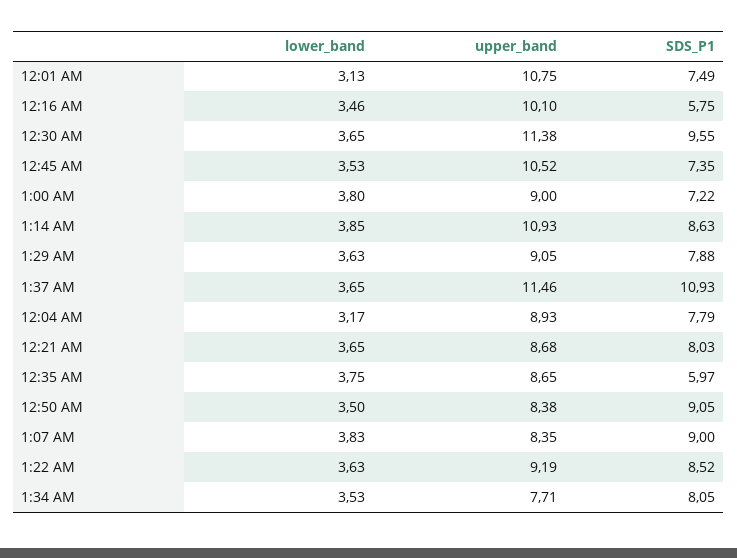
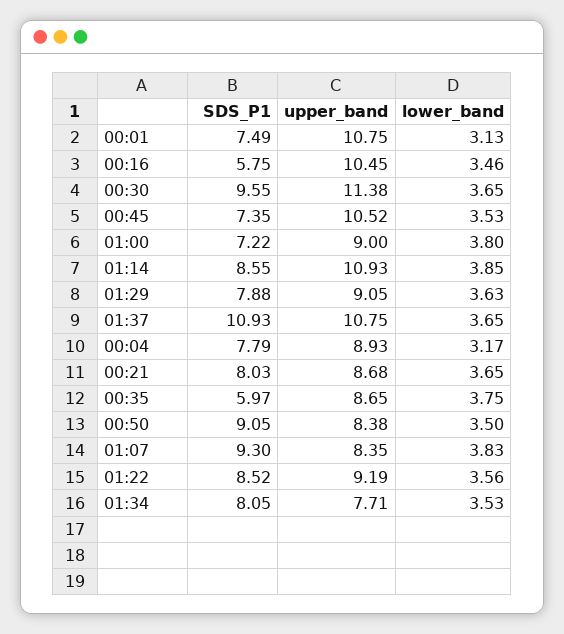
  {
    "lower_band": {
      "12:01 AM": 3.13,
      "12:16 AM": 3.46,
      "12:30 AM": 3.65,
      "12:45 AM": 3.53,
      "1:00 AM": 3.8,
      "1:14 AM": 3.85,
      "1:29 AM": 3.63,
      "1:37 AM": 3.65,
      "12:04 AM": 3.17,
      "12:21 AM": 3.65,
      "12:35 AM": 3.75,
      "12:50 AM": 3.5,
      "1:07 AM": 3.83,
-     "1:22 AM": 3.63,
+     "1:22 AM": 3.56,
      "1:34 AM": 3.53
    },
    "upper_band": {
      "12:01 AM": 10.75,
-     "12:16 AM": 10.1,
+     "12:16 AM": 10.45,
      "12:30 AM": 11.38,
      "12:45 AM": 10.52,
      "1:00 AM": 9,
      "1:14 AM": 10.93,
      "1:29 AM": 9.05,
-     "1:37 AM": 11.46,
+     "1:37 AM": 10.75,
      "12:04 AM": 8.93,
      "12:21 AM": 8.68,
      "12:35 AM": 8.65,
      "12:50 AM": 8.38,
      "1:07 AM": 8.35,
      "1:22 AM": 9.19,
      "1:34 AM": 7.71
    },
    "SDS_P1": {
      "12:01 AM": 7.49,
      "12:16 AM": 5.75,
      "12:30 AM": 9.55,
      "12:45 AM": 7.35,
      "1:00 AM": 7.22,
-     "1:14 AM": 8.63,
+     "1:14 AM": 8.55,
      "1:29 AM": 7.88,
      "1:37 AM": 10.93,
      "12:04 AM": 7.79,
      "12:21 AM": 8.03,
      "12:35 AM": 5.97,
      "12:50 AM": 9.05,
-     "1:07 AM": 9,
+     "1:07 AM": 9.3,
      "1:22 AM": 8.52,
      "1:34 AM": 8.05
    }
  }

